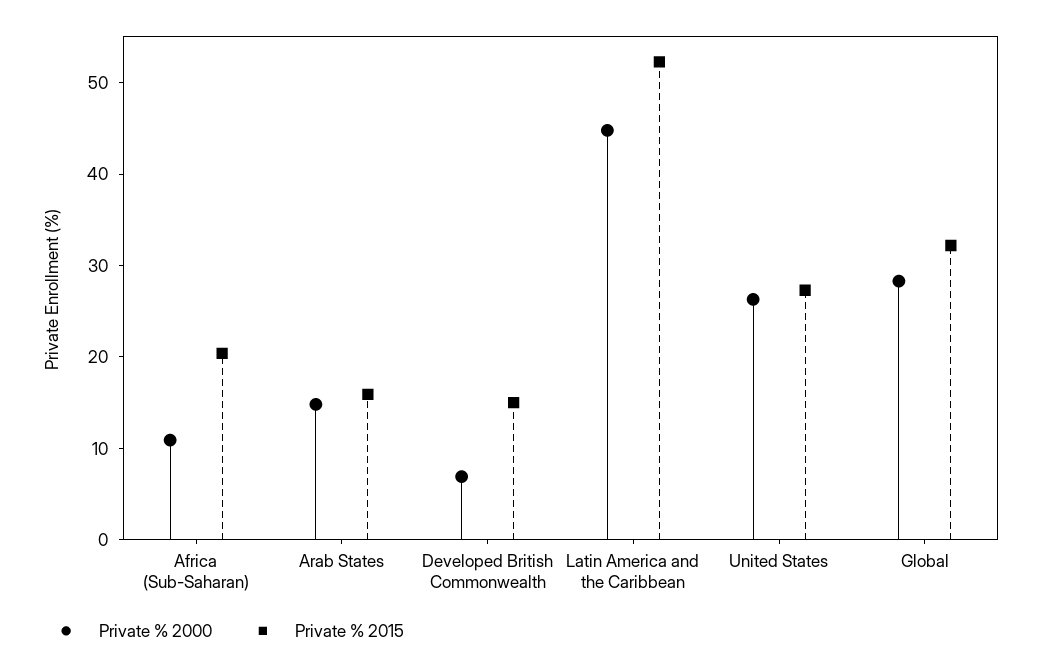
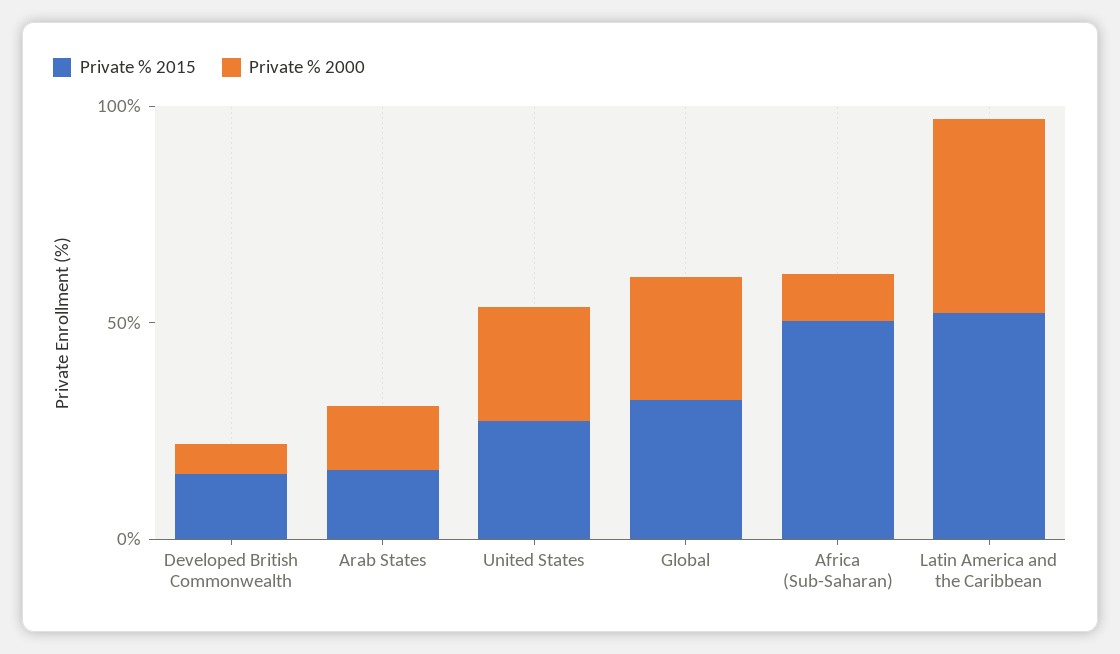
  {
    "Private % 2000": {
      "Africa (Sub-Saharan)": 10,
      "Arab States": 14,
      "Developed British Commonwealth": 6,
      "Latin America and the Caribbean": 44,
      "United States": 26,
      "Global": 28
    },
    "Private % 2015": {
-     "Africa (Sub-Saharan)": 20,
+     "Africa (Sub-Saharan)": 50,
      "Arab States": 16,
      "Developed British Commonwealth": 16,
      "Latin America and the Caribbean": 52,
      "United States": 28,
      "Global": 32
    }
  }

